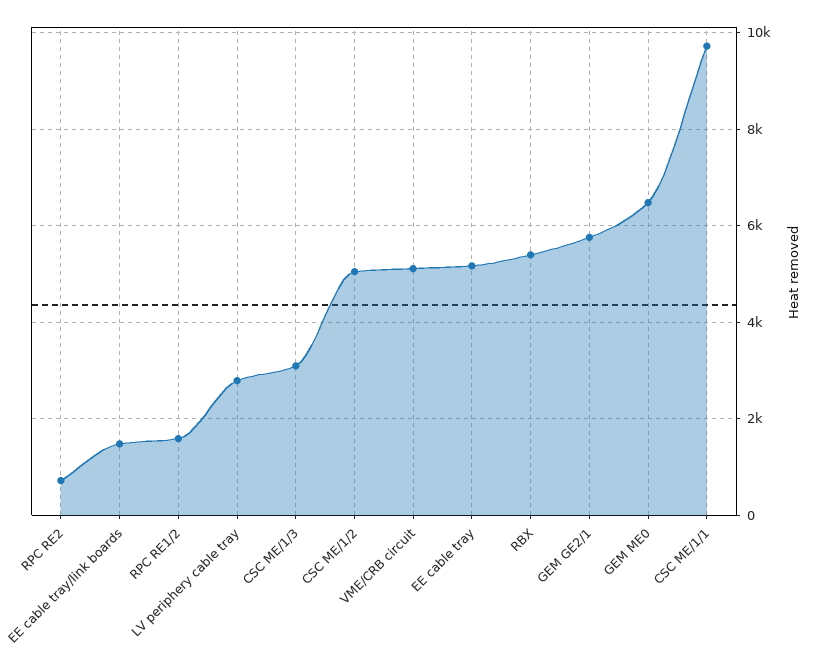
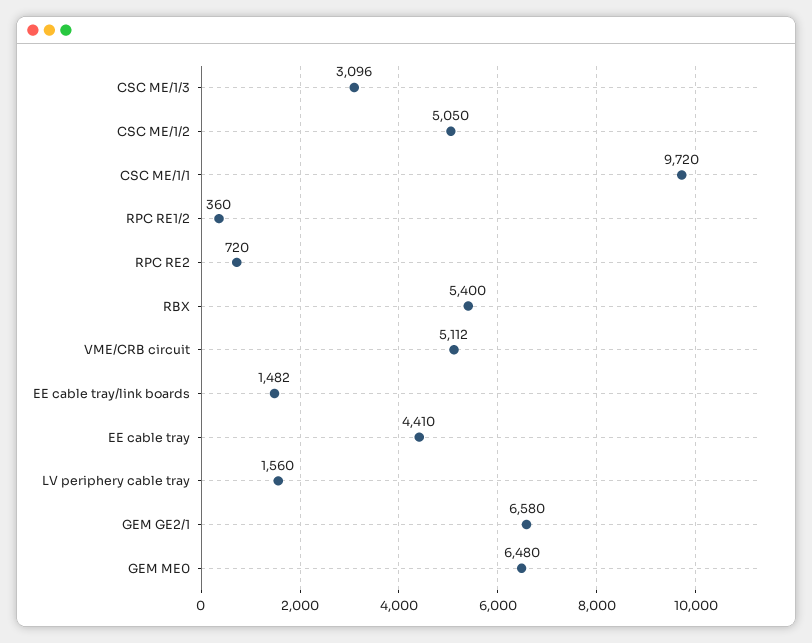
  {
    "RPC RE2": 720,
    "EE cable tray/link boards": 1482,
-   "RPC RE1/2": 1600,
+   "RPC RE1/2": 360,
-   "LV periphery cable tray": 2800,
+   "LV periphery cable tray": 1560,
    "CSC ME/1/3": 3096,
    "CSC ME/1/2": 5050,
    "VME/CRB circuit": 5112,
-   "EE cable tray": 5200,
+   "EE cable tray": 4410,
    "RBX": 5400,
-   "GEM GE2/1": 5800,
+   "GEM GE2/1": 6580,
    "GEM ME0": 6480,
    "CSC ME/1/1": 9720
  }

